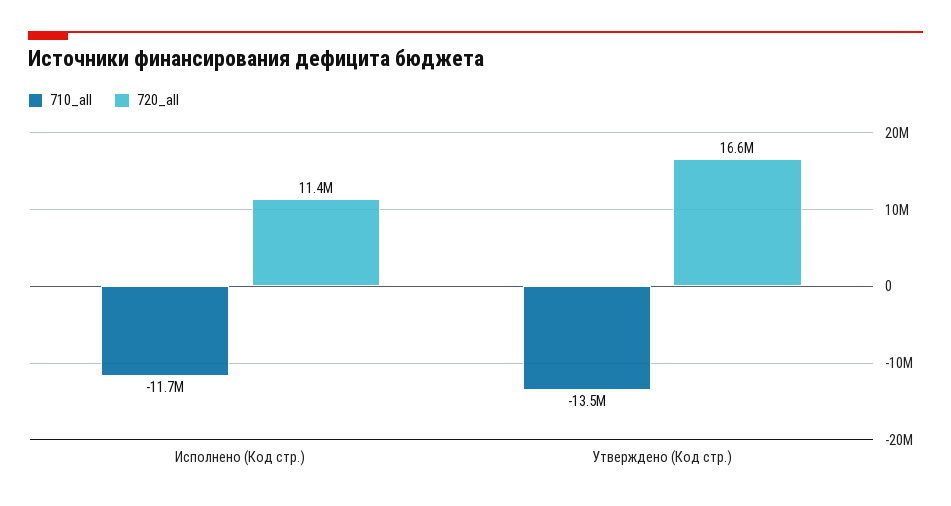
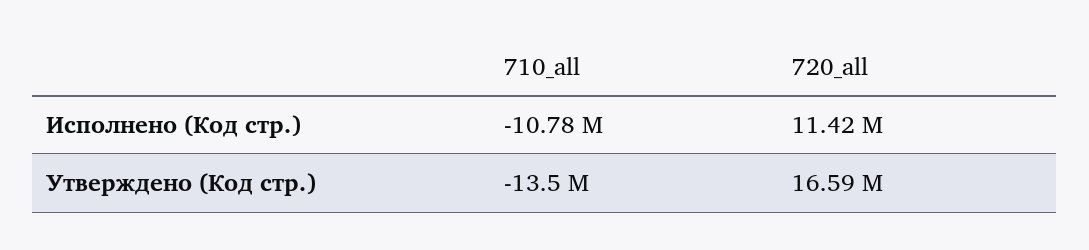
  {
    "710_all": {
-     "Исполнено (Код стр.)": -11700000,
+     "Исполнено (Код стр.)": -10780000,
      "Утверждено (Код стр.)": -13500000
    },
    "720_all": {
      "Исполнено (Код стр.)": 11420000,
      "Утверждено (Код стр.)": 16590000
    }
  }

